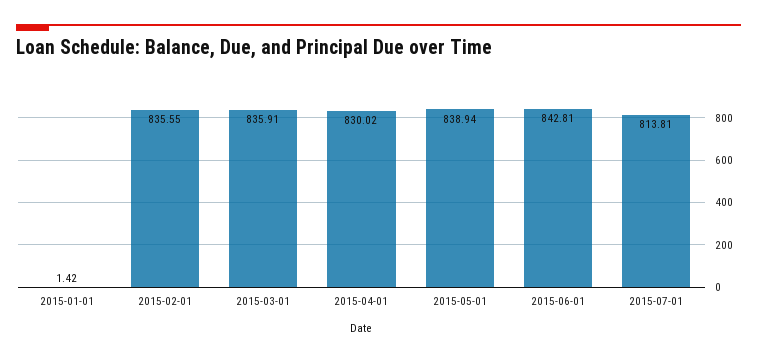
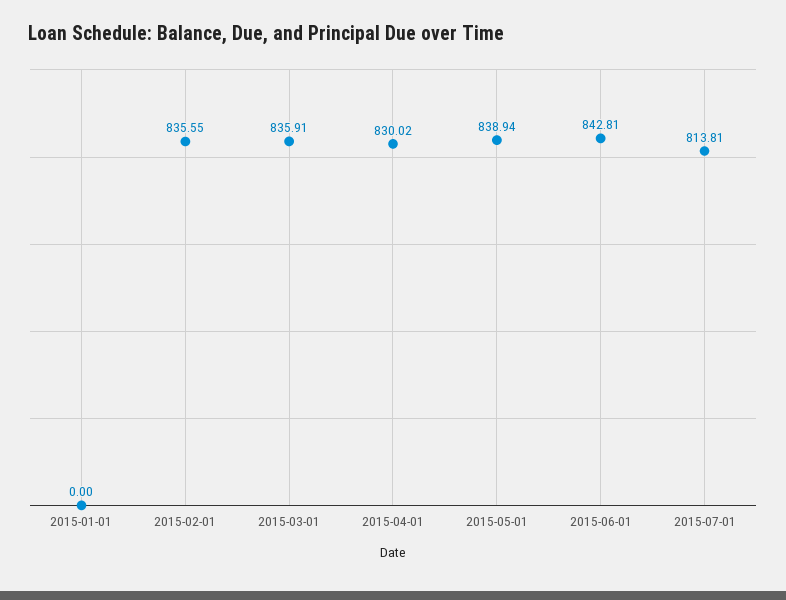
  {
-   "2015-01-01": 1.42,
+   "2015-01-01": 0,
    "2015-02-01": 835.55,
    "2015-03-01": 835.91,
    "2015-04-01": 830.02,
    "2015-05-01": 838.94,
    "2015-06-01": 842.81,
    "2015-07-01": 813.81
  }

